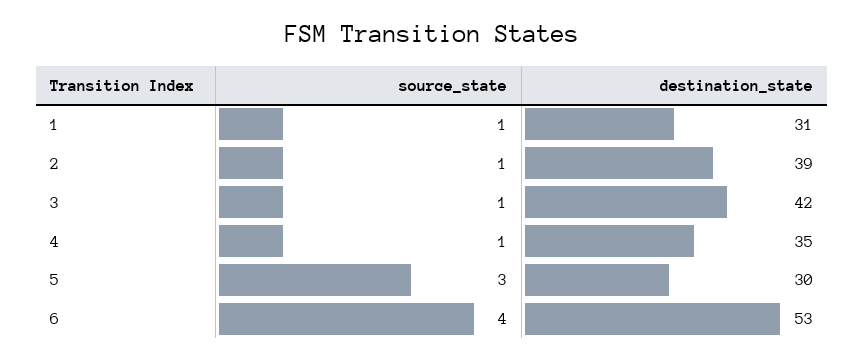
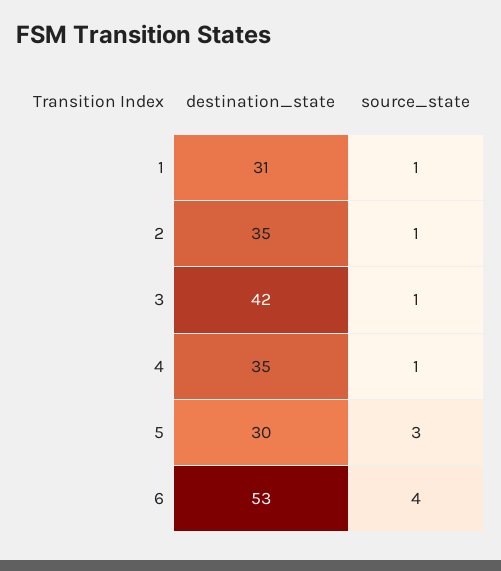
  {
    "source_state": {
      "1": 1,
      "2": 1,
      "3": 1,
      "4": 1,
      "5": 3,
      "6": 4
    },
    "destination_state": {
      "1": 31,
-     "2": 39,
+     "2": 35,
      "3": 42,
      "4": 35,
      "5": 30,
      "6": 53
    }
  }

